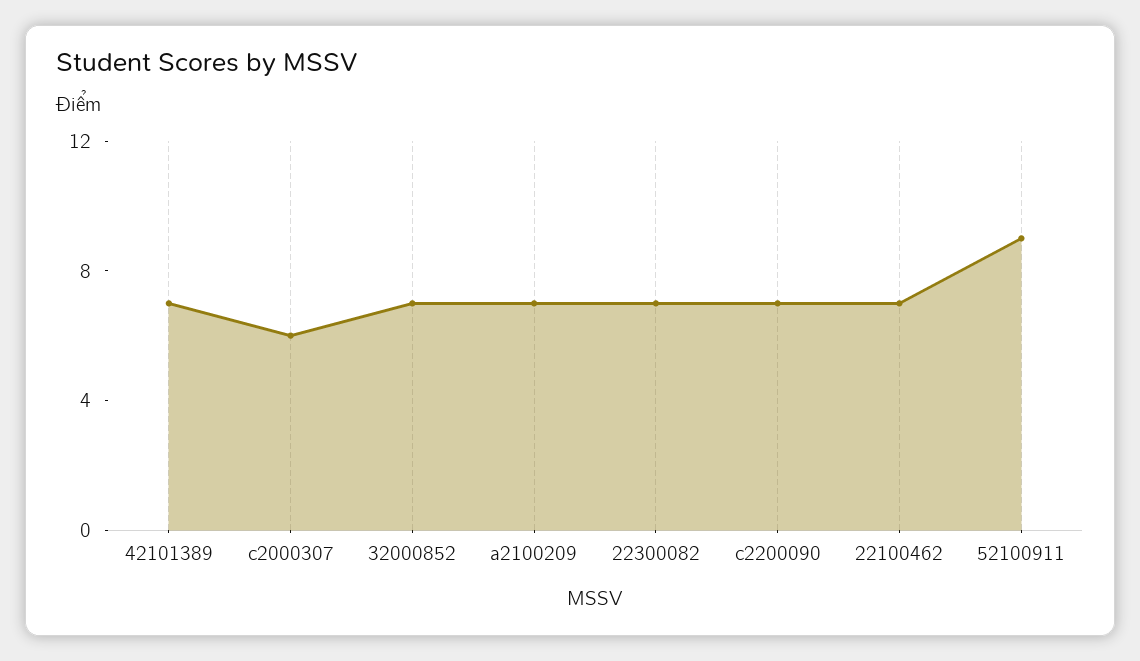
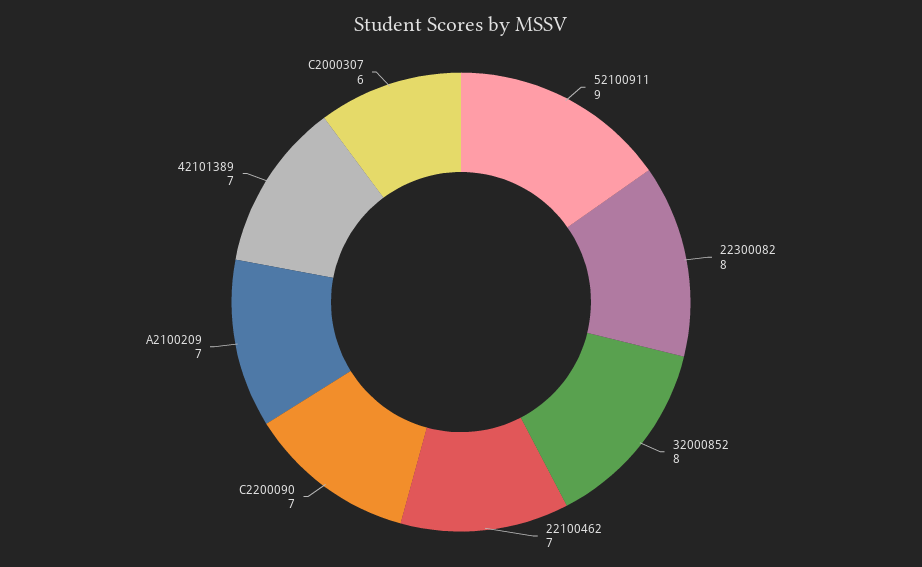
  {
    "42101389": 7,
    "c2000307": 6,
-   "32000852": 7,
+   "32000852": 8,
    "a2100209": 7,
-   "22300082": 7,
+   "22300082": 8,
    "c2200090": 7,
    "22100462": 7,
    "52100911": 9
  }

